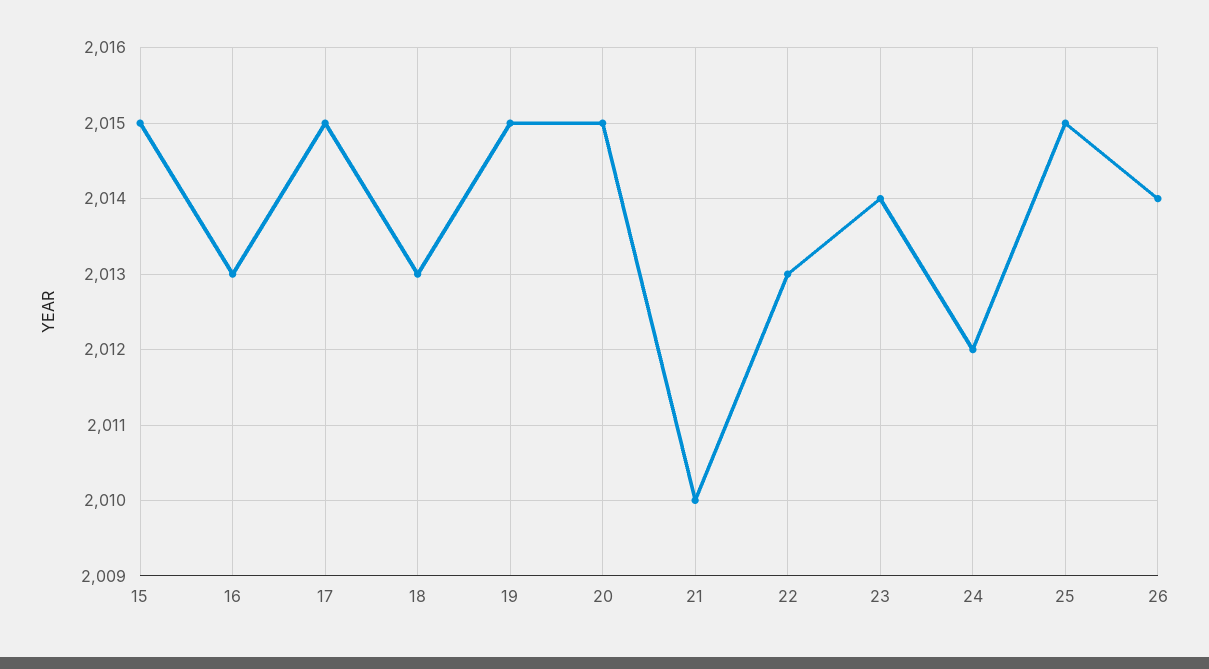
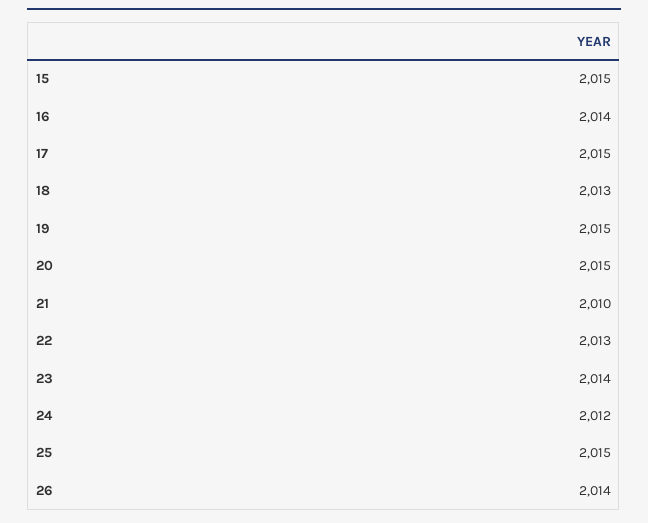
  {
    "15": 2015,
-   "16": 2013,
+   "16": 2014,
    "17": 2015,
    "18": 2013,
    "19": 2015,
    "20": 2015,
    "21": 2010,
    "22": 2013,
    "23": 2014,
    "24": 2012,
    "25": 2015,
    "26": 2014
  }

